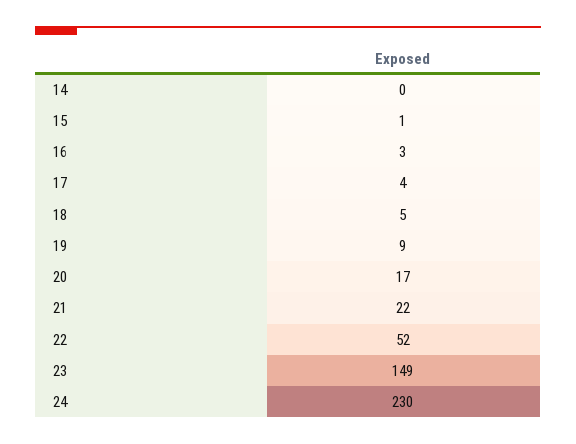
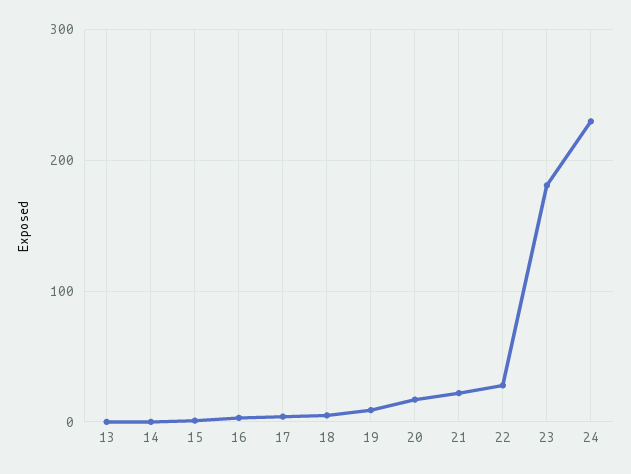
  {
    "14": 0,
    "15": 1,
    "16": 3,
    "17": 4,
    "18": 5,
    "19": 9,
    "20": 17,
    "21": 22,
-   "22": 52,
+   "22": 30,
-   "23": 149,
+   "23": 180,
-   "24": 230
+   "24": 230,
+   "13": 0
  }

